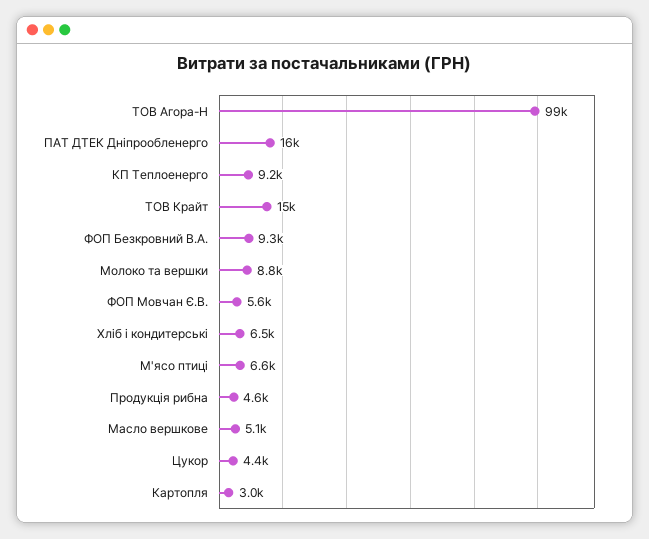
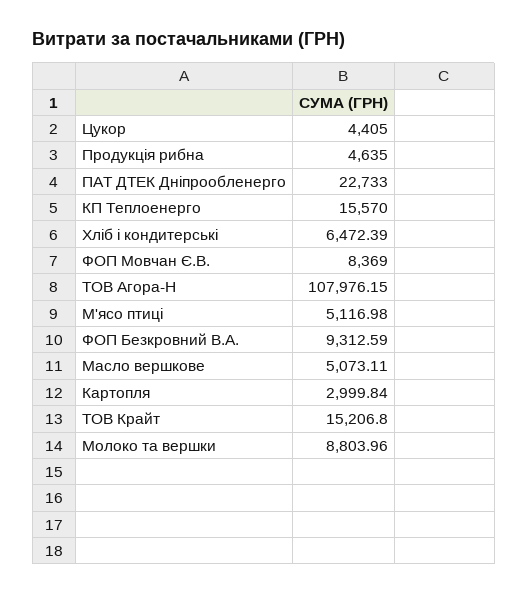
  {
-   "ТОВ Агора-Н": 99000,
+   "ТОВ Агора-Н": 107976.15,
-   "ПАТ ДТЕК Дніпрообленерго": 16000,
+   "ПАТ ДТЕК Дніпрообленерго": 22733,
-   "КП Теплоенерго": 9200,
+   "КП Теплоенерго": 15570,
    "ТОВ Крайт": 15206.8,
    "ФОП Безкровний В.А.": 9312.59,
    "Молоко та вершки": 8803.96,
-   "ФОП Мовчан Є.В.": 5600,
+   "ФОП Мовчан Є.В.": 8369,
    "Хліб і кондитерські": 6472.39,
-   "М'ясо птиці": 6600,
+   "М'ясо птиці": 5116.98,
    "Продукція рибна": 4635,
    "Масло вершкове": 5073.11,
    "Цукор": 4405,
    "Картопля": 2999.84
  }

